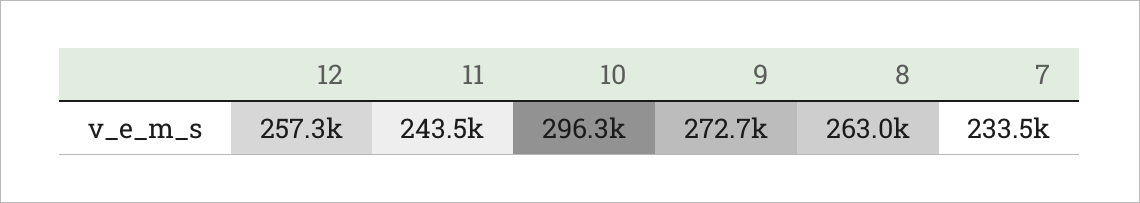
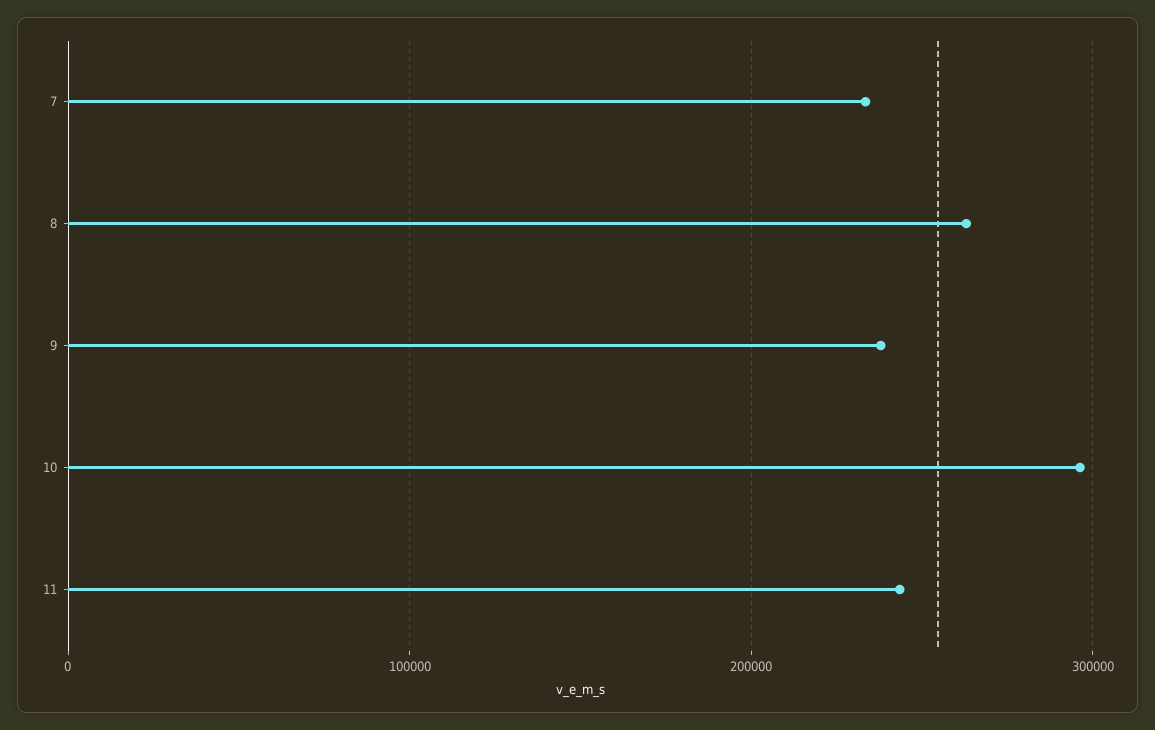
  {
-   "12": 257300,
    "11": 243500,
    "10": 296300,
-   "9": 272700,
+   "9": 240000,
    "8": 263000,
    "7": 233500
  }

